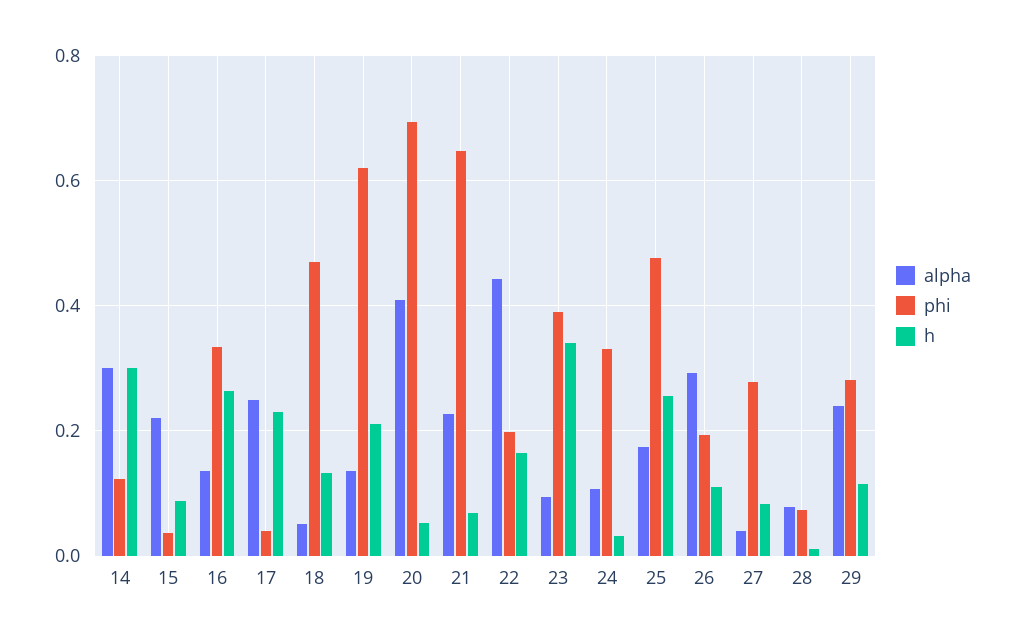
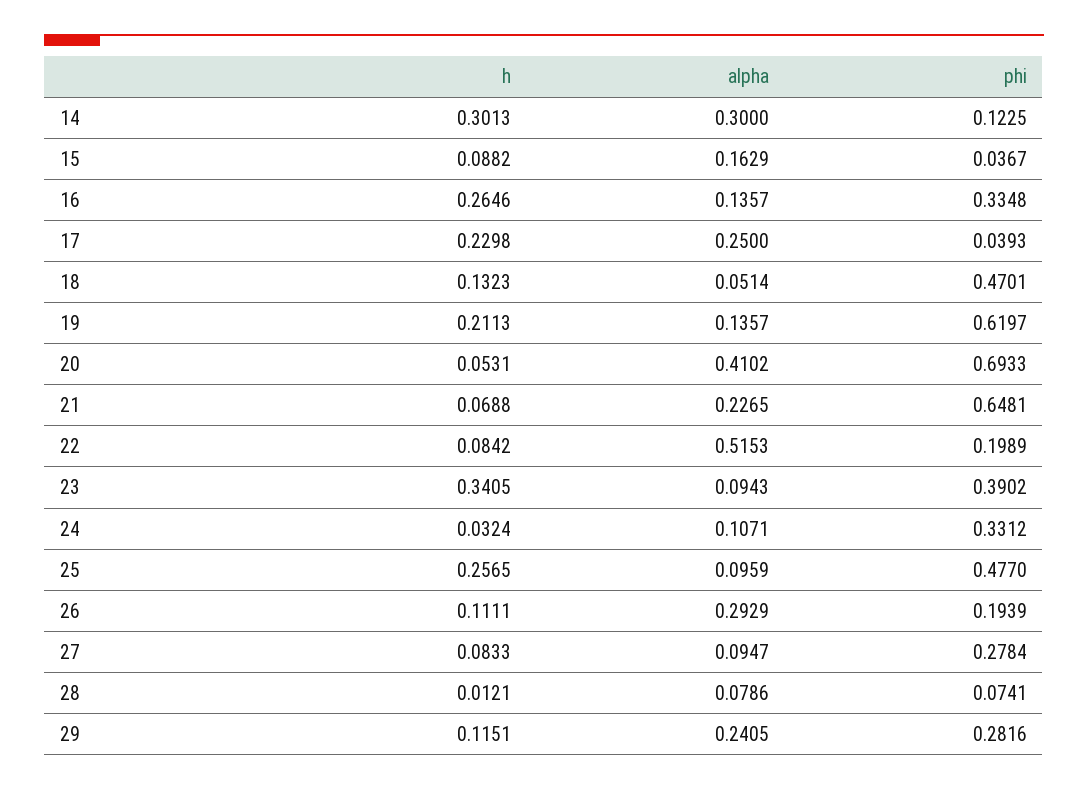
  {
    "alpha": {
      "14": 0.3,
-     "15": 0.22,
+     "15": 0.1629,
      "16": 0.1357,
      "17": 0.25,
      "18": 0.0514,
      "19": 0.1357,
      "20": 0.4102,
      "21": 0.2265,
-     "22": 0.44,
+     "22": 0.5153,
      "23": 0.0943,
      "24": 0.1071,
-     "25": 0.18,
+     "25": 0.0959,
      "26": 0.2929,
-     "27": 0.04,
+     "27": 0.0947,
      "28": 0.0786,
      "29": 0.2405
    },
    "phi": {
      "14": 0.1225,
      "15": 0.0367,
      "16": 0.3348,
      "17": 0.0393,
      "18": 0.4701,
      "19": 0.6197,
      "20": 0.6933,
      "21": 0.6481,
      "22": 0.1989,
      "23": 0.3902,
      "24": 0.3312,
      "25": 0.477,
      "26": 0.1939,
      "27": 0.2784,
      "28": 0.0741,
      "29": 0.2816
    },
    "h": {
      "14": 0.3013,
      "15": 0.0882,
      "16": 0.2646,
      "17": 0.2298,
      "18": 0.1323,
      "19": 0.2113,
      "20": 0.0531,
      "21": 0.0688,
-     "22": 0.16,
+     "22": 0.0842,
      "23": 0.3405,
      "24": 0.0324,
      "25": 0.2565,
      "26": 0.1111,
      "27": 0.0833,
      "28": 0.0121,
      "29": 0.1151
    }
  }

